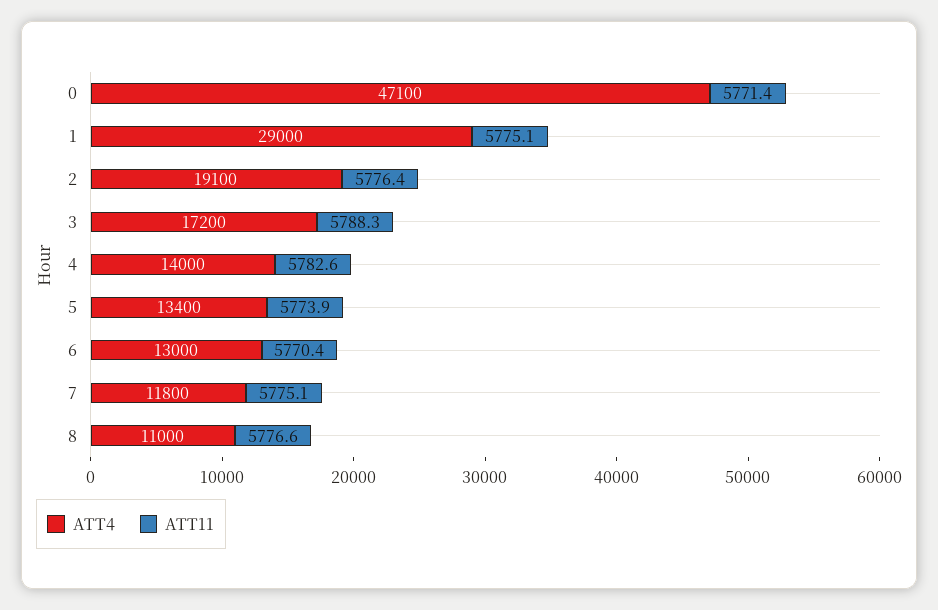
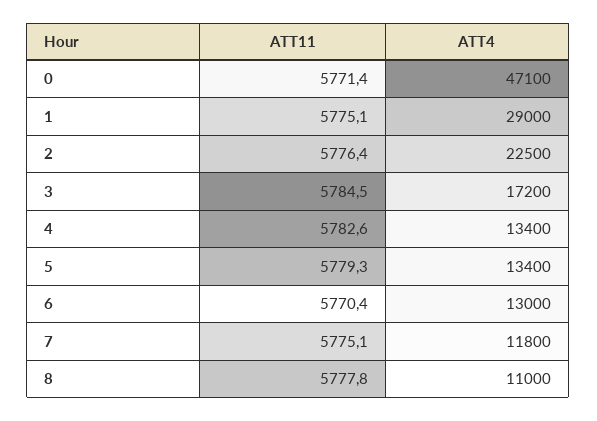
  {
    "ATT4": {
      "0": 47100,
      "1": 29000,
-     "2": 19100,
+     "2": 22500,
      "3": 17200,
-     "4": 14000,
+     "4": 13400,
      "5": 13400,
      "6": 13000,
      "7": 11800,
      "8": 11000
    },
    "ATT11": {
      "0": 5771.4,
      "1": 5775.1,
      "2": 5776.4,
-     "3": 5788.3,
+     "3": 5784.5,
      "4": 5782.6,
-     "5": 5773.9,
+     "5": 5779.3,
      "6": 5770.4,
      "7": 5775.1,
-     "8": 5776.6
+     "8": 5777.8
    }
  }

